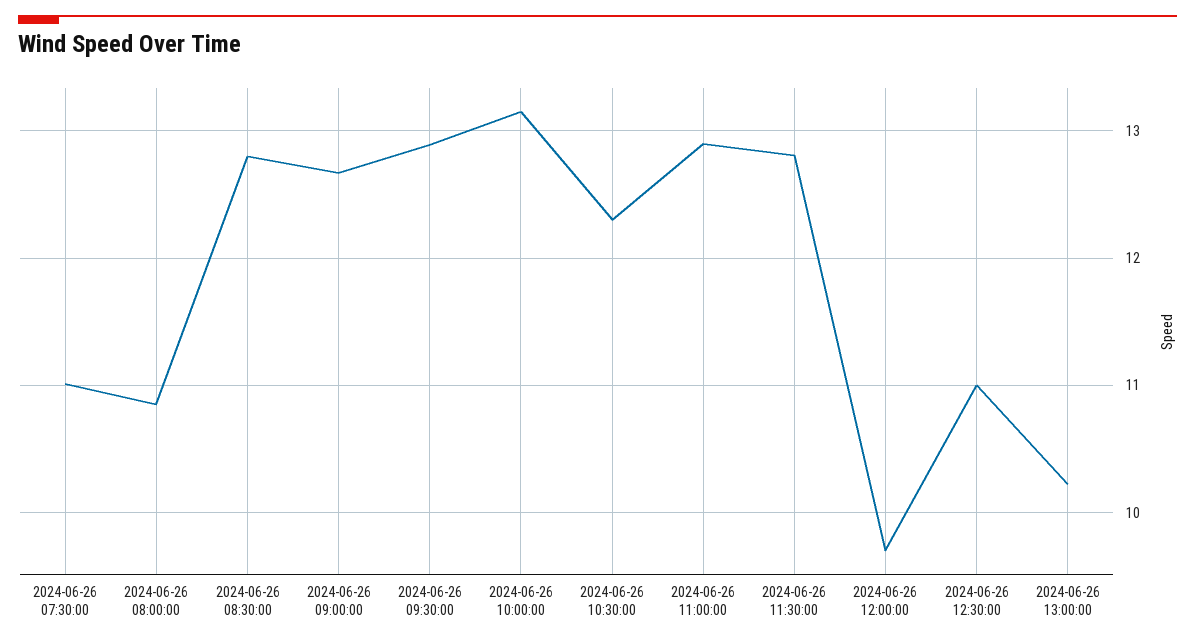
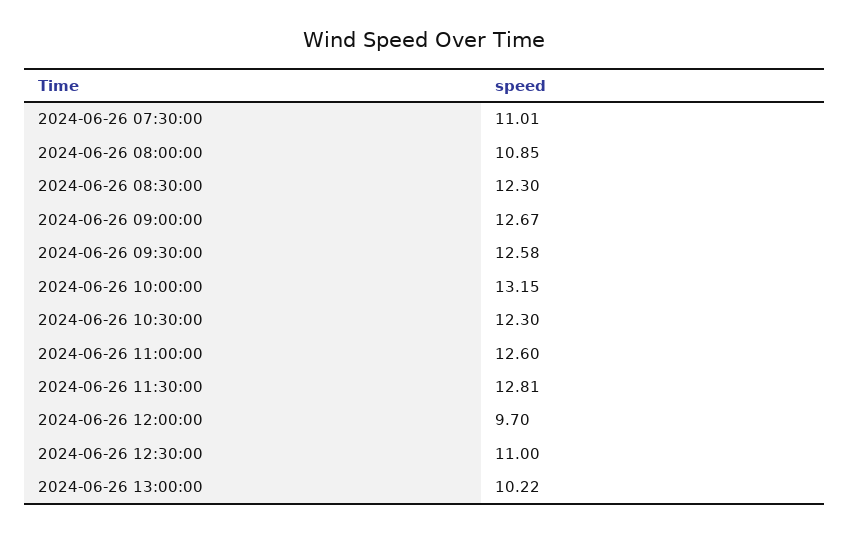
  {
    "2024-06-26 07:30:00": 11.01,
    "2024-06-26 08:00:00": 10.85,
-   "2024-06-26 08:30:00": 12.8,
+   "2024-06-26 08:30:00": 12.3,
    "2024-06-26 09:00:00": 12.67,
-   "2024-06-26 09:30:00": 12.9,
+   "2024-06-26 09:30:00": 12.58,
    "2024-06-26 10:00:00": 13.15,
    "2024-06-26 10:30:00": 12.3,
-   "2024-06-26 11:00:00": 12.9,
+   "2024-06-26 11:00:00": 12.6,
    "2024-06-26 11:30:00": 12.81,
    "2024-06-26 12:00:00": 9.7,
    "2024-06-26 12:30:00": 11,
    "2024-06-26 13:00:00": 10.22
  }

